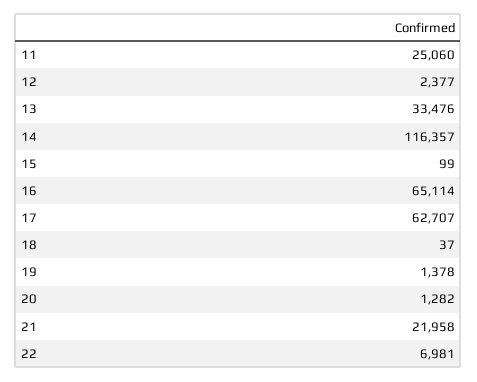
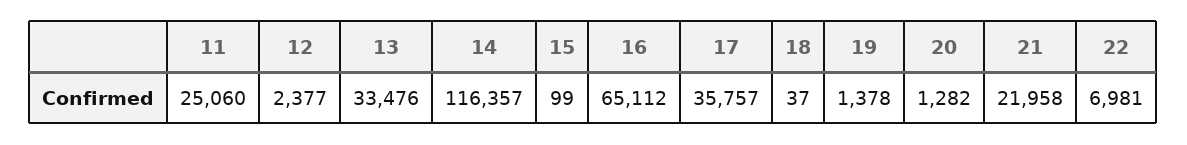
  {
    "11": 25060,
    "12": 2377,
    "13": 33476,
    "14": 116357,
    "15": 99,
-   "16": 65114,
+   "16": 65112,
-   "17": 62707,
+   "17": 35757,
    "18": 37,
    "19": 1378,
    "20": 1282,
    "21": 21958,
    "22": 6981
  }

